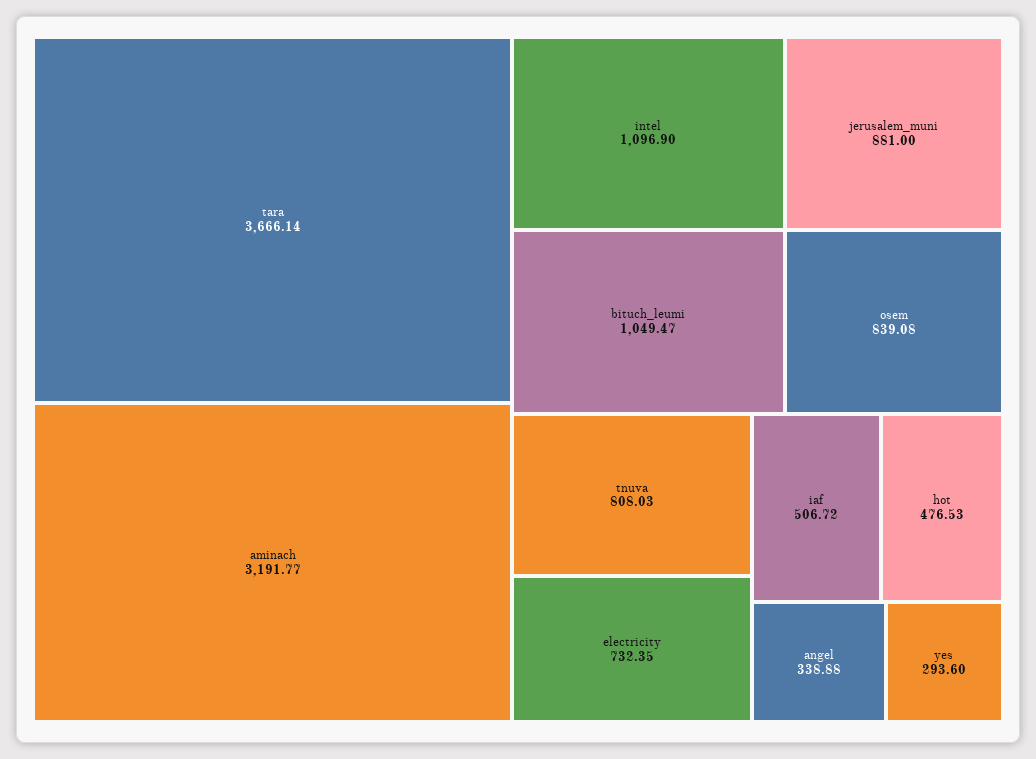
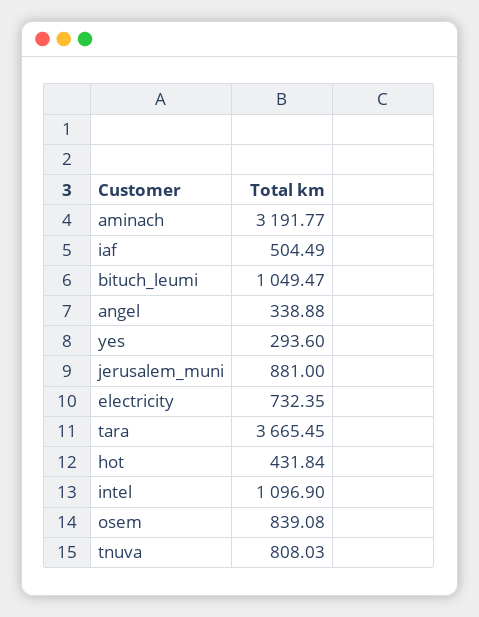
  {
-   "tara": 3666.14,
+   "tara": 3665.45,
    "aminach": 3191.77,
    "intel": 1096.9,
    "bituch_leumi": 1049.47,
    "jerusalem_muni": 881,
    "osem": 839.08,
    "tnuva": 808.03,
    "electricity": 732.35,
-   "iaf": 506.72,
+   "iaf": 504.49,
-   "hot": 476.53,
+   "hot": 431.84,
    "angel": 338.88,
    "yes": 293.6
  }

